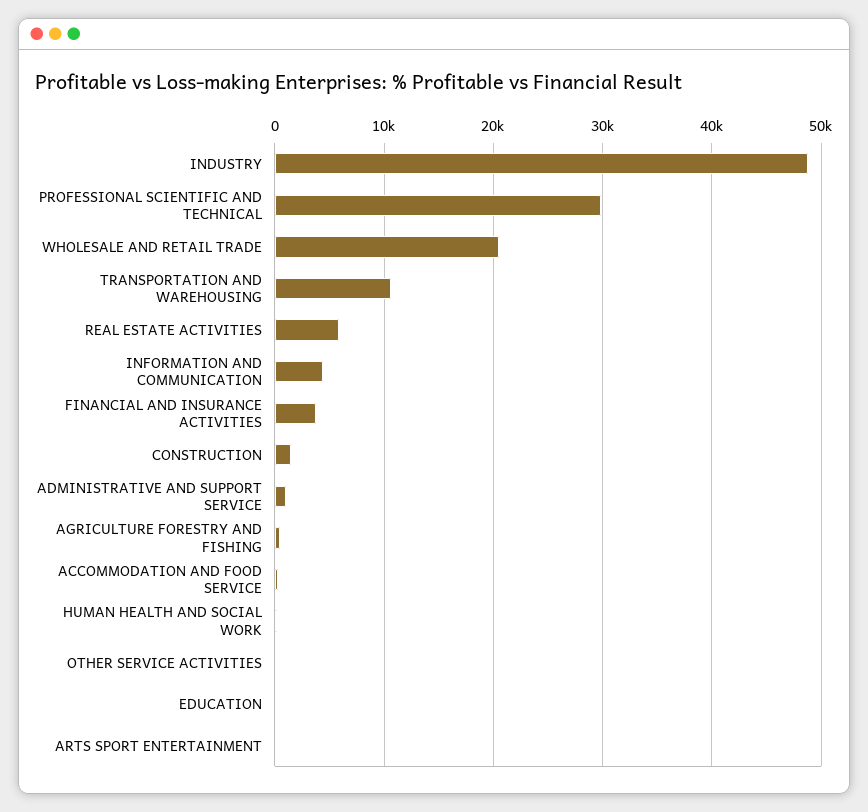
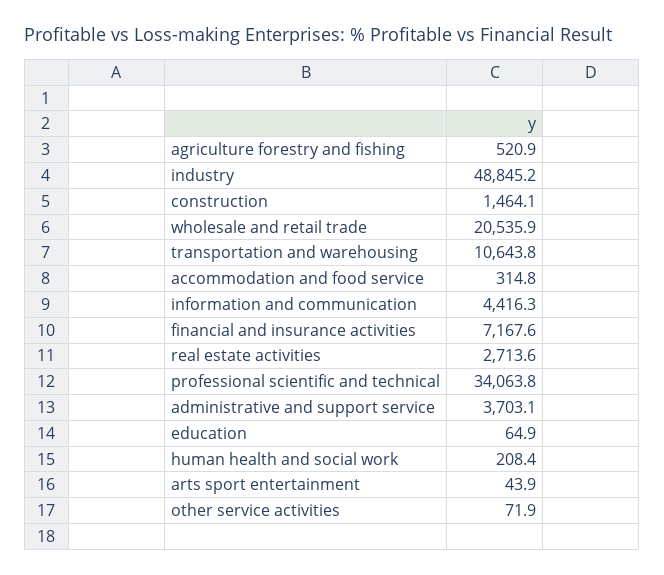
  {
    "INDUSTRY": 48845.2,
-   "PROFESSIONAL SCIENTIFIC AND TECHNICAL": 30000,
+   "PROFESSIONAL SCIENTIFIC AND TECHNICAL": 34063.8,
    "WHOLESALE AND RETAIL TRADE": 20535.9,
    "TRANSPORTATION AND WAREHOUSING": 10643.8,
-   "REAL ESTATE ACTIVITIES": 6000,
+   "REAL ESTATE ACTIVITIES": 2713.6,
    "INFORMATION AND COMMUNICATION": 4416.3,
-   "FINANCIAL AND INSURANCE ACTIVITIES": 4000,
+   "FINANCIAL AND INSURANCE ACTIVITIES": 7167.6,
    "CONSTRUCTION": 1464.1,
-   "ADMINISTRATIVE AND SUPPORT SERVICE": 1000,
+   "ADMINISTRATIVE AND SUPPORT SERVICE": 3703.1,
    "AGRICULTURE FORESTRY AND FISHING": 520.9,
    "ACCOMMODATION AND FOOD SERVICE": 314.8,
    "HUMAN HEALTH AND SOCIAL WORK": 208.4,
    "OTHER SERVICE ACTIVITIES": 71.9,
    "EDUCATION": 64.9,
    "ARTS SPORT ENTERTAINMENT": 43.9
  }

